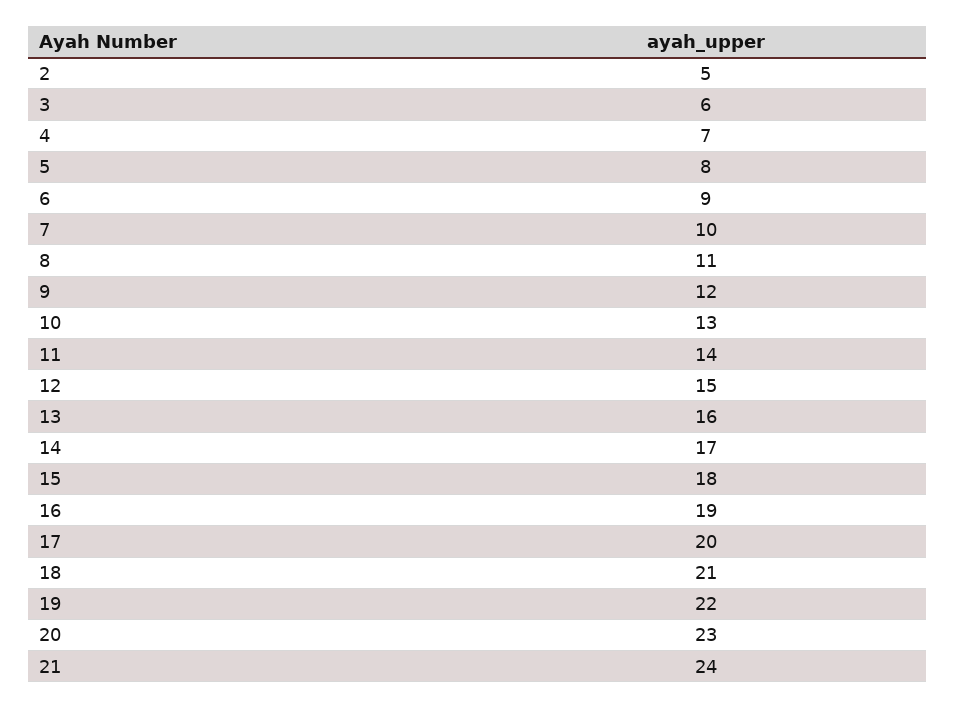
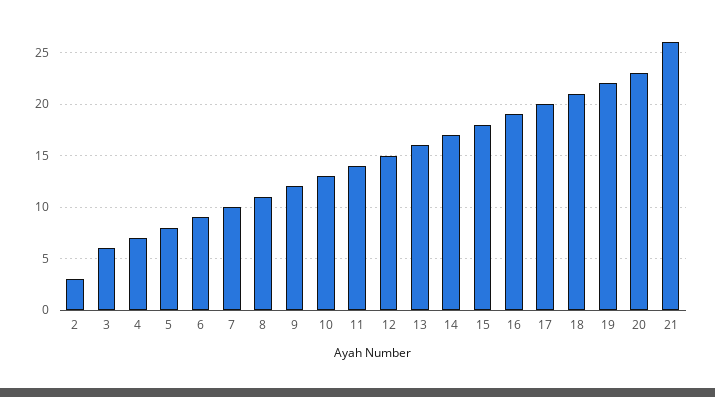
  {
-   "2": 5,
+   "2": 3,
    "3": 6,
    "4": 7,
    "5": 8,
    "6": 9,
    "7": 10,
    "8": 11,
    "9": 12,
    "10": 13,
    "11": 14,
    "12": 15,
    "13": 16,
    "14": 17,
    "15": 18,
    "16": 19,
    "17": 20,
    "18": 21,
    "19": 22,
    "20": 23,
-   "21": 24
+   "21": 26
  }

